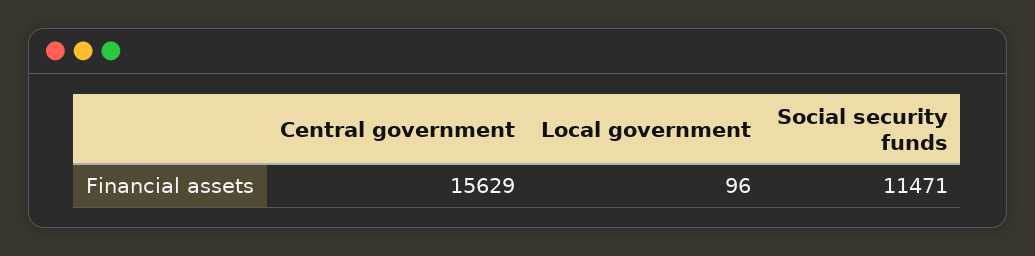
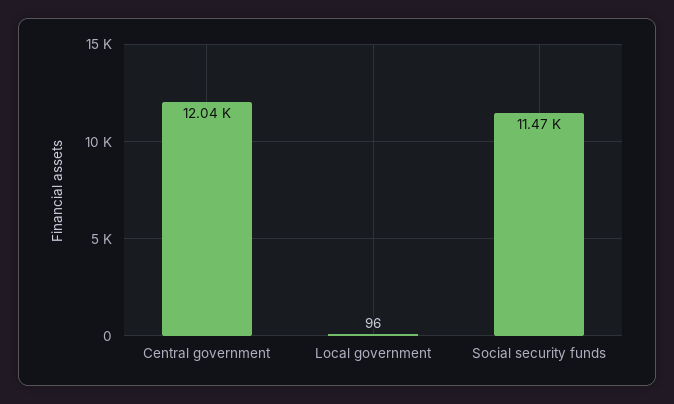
  {
-   "Central government": 15629,
+   "Central government": 12040,
    "Local government": 96,
    "Social security funds": 11471
  }

